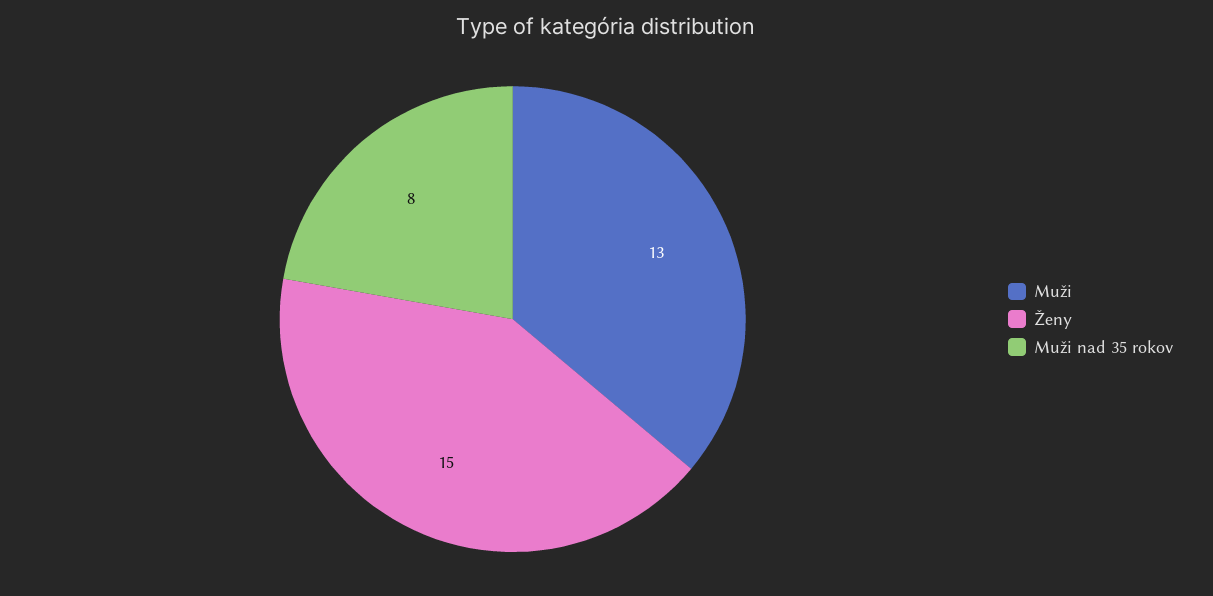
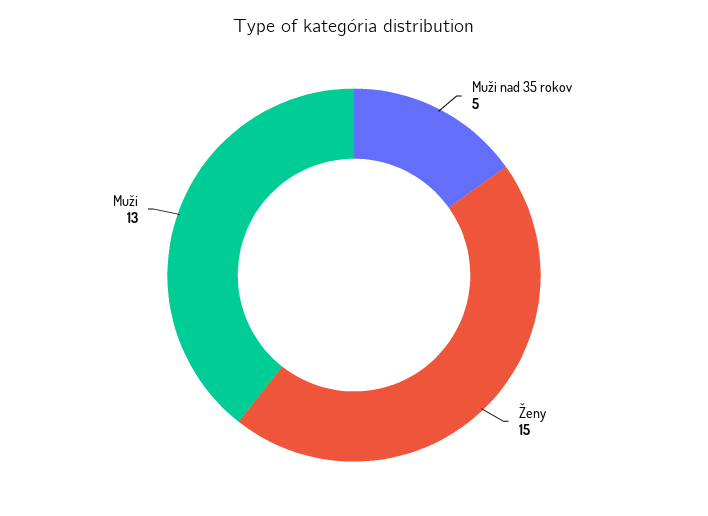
  {
    "Muži": 13,
    "Ženy": 15,
-   "Muži nad 35 rokov": 8
+   "Muži nad 35 rokov": 5
  }

